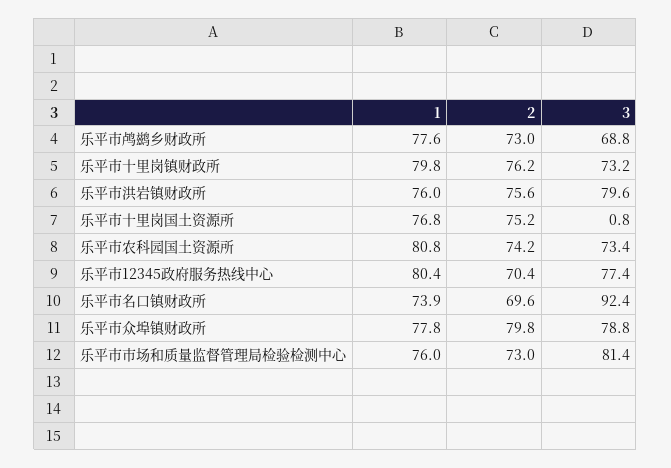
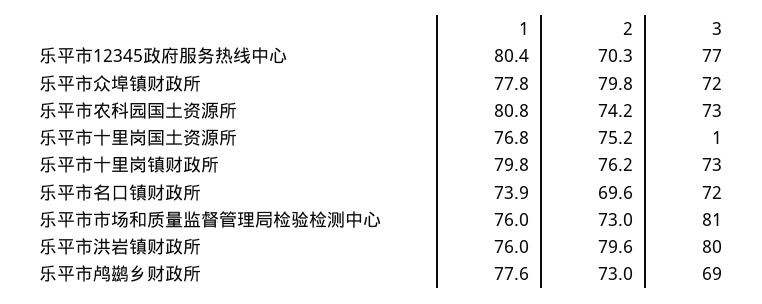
  {
    "1": {
      "乐平市鸬鹚乡财政所": 77.6,
      "乐平市十里岗镇财政所": 79.8,
      "乐平市洪岩镇财政所": 76,
      "乐平市十里岗国土资源所": 76.8,
      "乐平市农科园国土资源所": 80.8,
      "乐平市12345政府服务热线中心": 80.4,
      "乐平市名口镇财政所": 73.9,
      "乐平市众埠镇财政所": 77.8,
      "乐平市市场和质量监督管理局检验检测中心": 76
    },
    "2": {
      "乐平市鸬鹚乡财政所": 73,
      "乐平市十里岗镇财政所": 76.2,
-     "乐平市洪岩镇财政所": 75.6,
+     "乐平市洪岩镇财政所": 79.6,
      "乐平市十里岗国土资源所": 75.2,
      "乐平市农科园国土资源所": 74.2,
-     "乐平市12345政府服务热线中心": 70.4,
+     "乐平市12345政府服务热线中心": 70.3,
      "乐平市名口镇财政所": 69.6,
      "乐平市众埠镇财政所": 79.8,
      "乐平市市场和质量监督管理局检验检测中心": 73
    },
    "3": {
      "乐平市鸬鹚乡财政所": 68.8,
      "乐平市十里岗镇财政所": 73.2,
      "乐平市洪岩镇财政所": 79.6,
      "乐平市十里岗国土资源所": 0.8,
      "乐平市农科园国土资源所": 73.4,
      "乐平市12345政府服务热线中心": 77.4,
-     "乐平市名口镇财政所": 92.4,
+     "乐平市名口镇财政所": 72,
-     "乐平市众埠镇财政所": 78.8,
+     "乐平市众埠镇财政所": 72,
      "乐平市市场和质量监督管理局检验检测中心": 81.4
    }
  }

